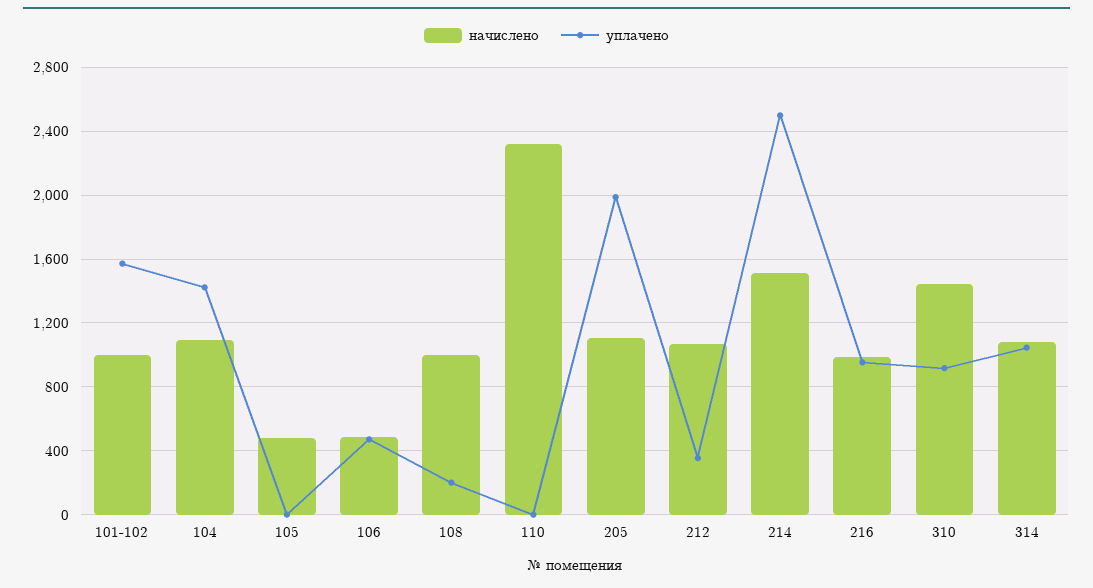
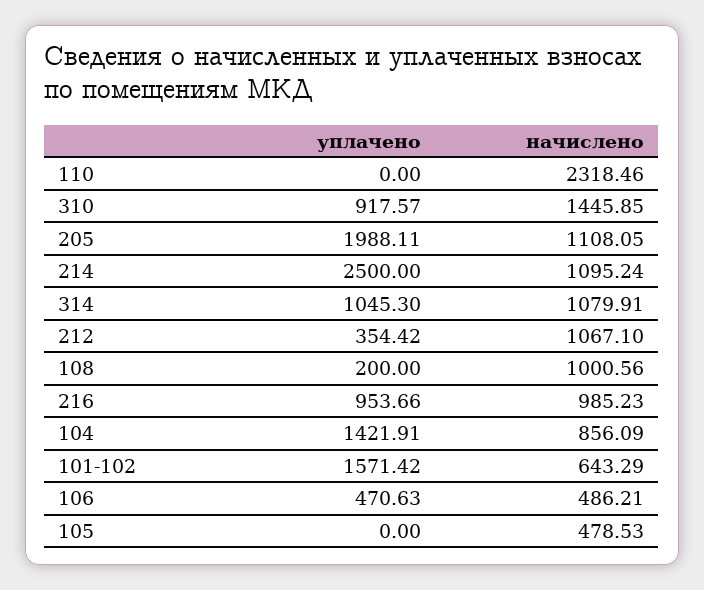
  {
    "начислено": {
-     "101-102": 1000,
+     "101-102": 643.29,
-     "104": 1100,
+     "104": 856.09,
      "105": 478.53,
      "106": 486.21,
      "108": 1000.56,
      "110": 2318.46,
      "205": 1108.05,
      "212": 1067.1,
-     "214": 1500,
+     "214": 1095.24,
      "216": 985.23,
      "310": 1445.85,
      "314": 1079.91
    },
    "уплачено": {
      "101-102": 1571.42,
      "104": 1421.91,
      "105": 0,
      "106": 470.63,
      "108": 200,
      "110": 0,
      "205": 1988.11,
      "212": 354.42,
      "214": 2500,
      "216": 953.66,
      "310": 917.57,
      "314": 1045.3
    }
  }

